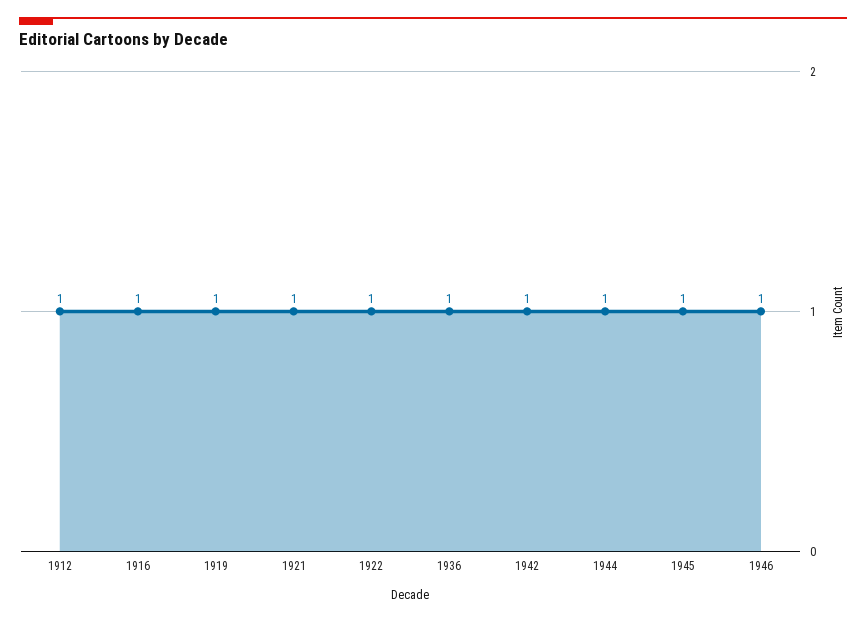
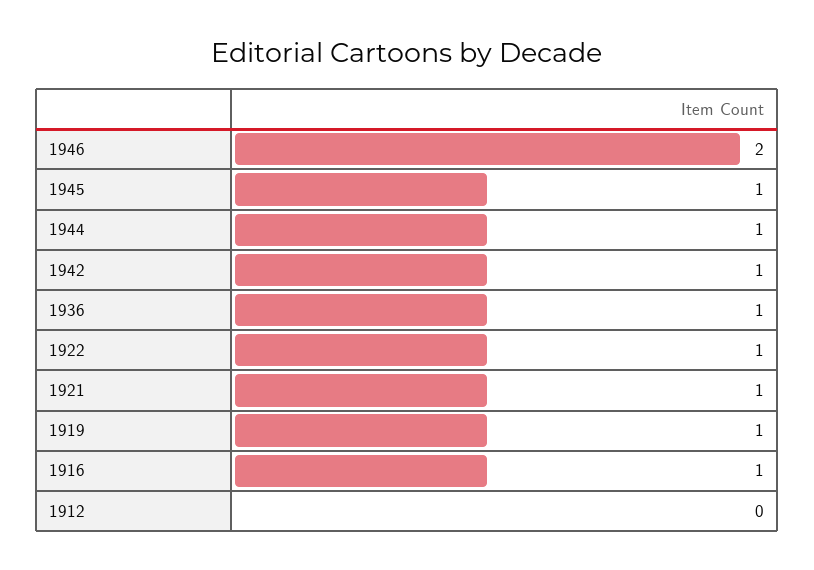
  {
-   "1912": 1,
+   "1912": 0,
    "1916": 1,
    "1919": 1,
    "1921": 1,
    "1922": 1,
    "1936": 1,
    "1942": 1,
    "1944": 1,
    "1945": 1,
-   "1946": 1
+   "1946": 2
  }

